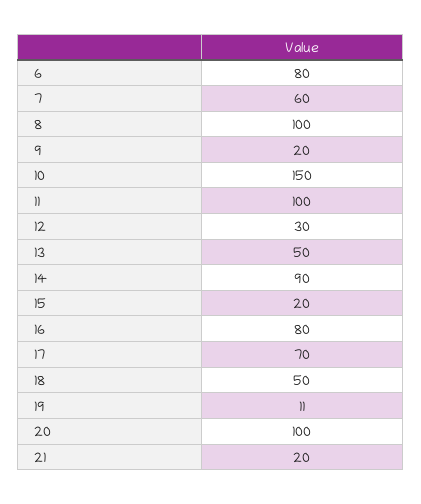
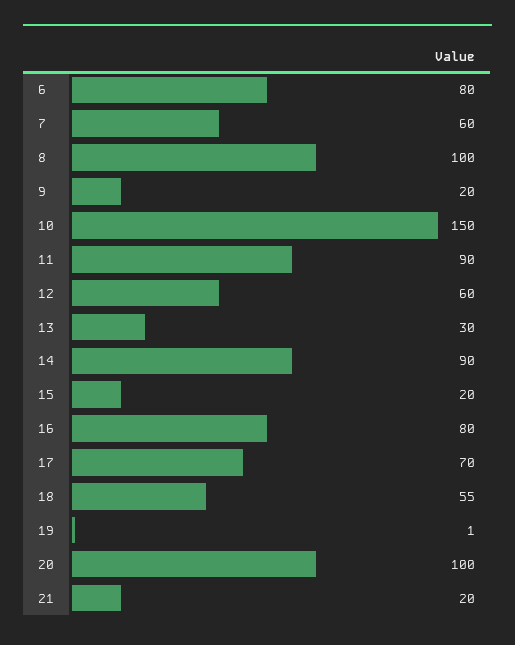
  {
    "6": 80,
    "7": 60,
    "8": 100,
    "9": 20,
    "10": 150,
-   "11": 100,
+   "11": 90,
-   "12": 30,
+   "12": 60,
-   "13": 50,
+   "13": 30,
    "14": 90,
    "15": 20,
    "16": 80,
    "17": 70,
-   "18": 50,
+   "18": 55,
-   "19": 11,
+   "19": 1,
    "20": 100,
    "21": 20
  }

